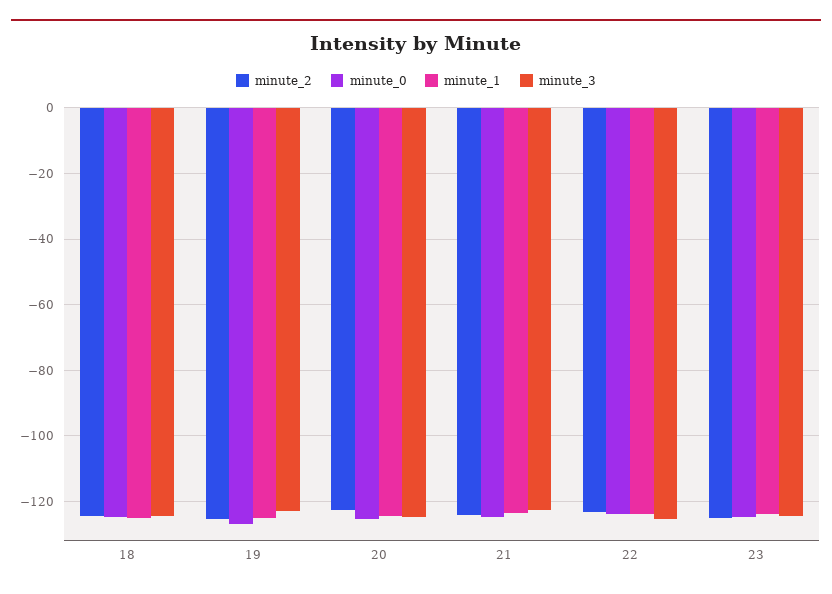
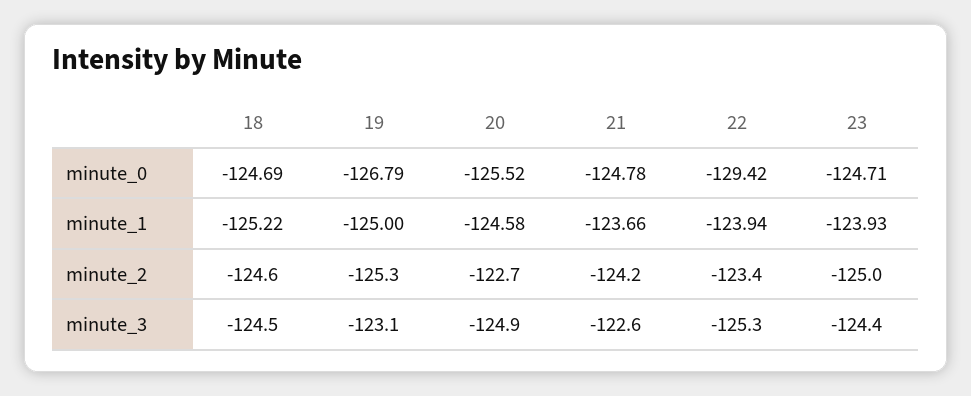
  {
    "minute_2": {
      "18": -124.6,
      "19": -125.3,
      "20": -122.7,
      "21": -124.2,
      "22": -123.4,
      "23": -125
    },
    "minute_0": {
      "18": -124.69,
      "19": -126.79,
      "20": -125.52,
      "21": -124.78,
-     "22": -124,
+     "22": -129.42,
      "23": -124.71
    },
    "minute_1": {
      "18": -125.22,
      "19": -125,
      "20": -124.58,
      "21": -123.66,
      "22": -123.94,
      "23": -123.93
    },
    "minute_3": {
      "18": -124.5,
      "19": -123.1,
      "20": -124.9,
      "21": -122.6,
      "22": -125.3,
      "23": -124.4
    }
  }

